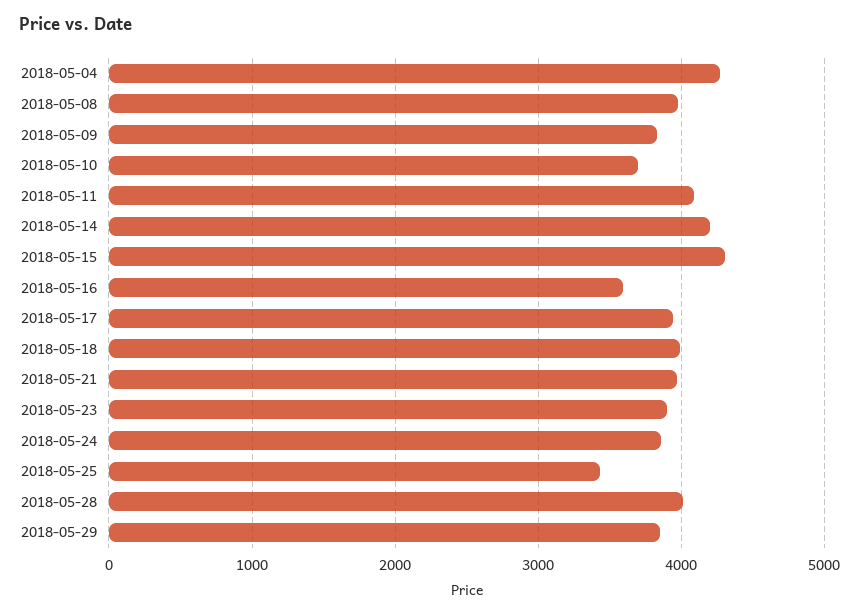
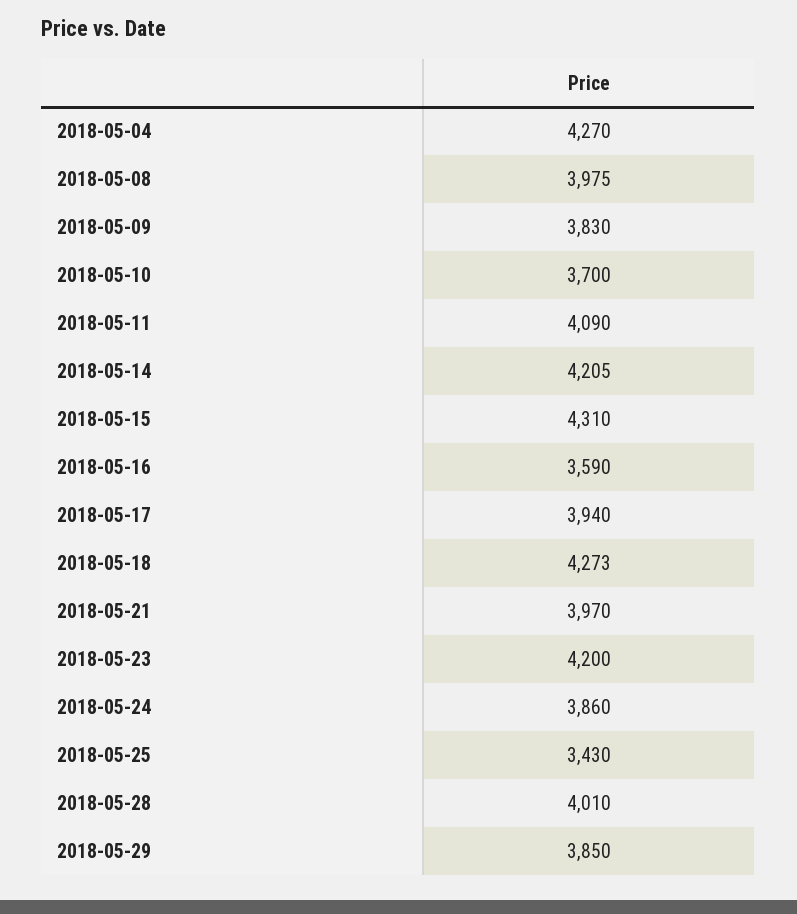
  {
    "2018-05-04": 4270,
    "2018-05-08": 3975,
    "2018-05-09": 3830,
    "2018-05-10": 3700,
    "2018-05-11": 4090,
    "2018-05-14": 4205,
    "2018-05-15": 4310,
    "2018-05-16": 3590,
    "2018-05-17": 3940,
-   "2018-05-18": 4000,
+   "2018-05-18": 4273,
    "2018-05-21": 3970,
-   "2018-05-23": 3900,
+   "2018-05-23": 4200,
    "2018-05-24": 3860,
    "2018-05-25": 3430,
    "2018-05-28": 4010,
    "2018-05-29": 3850
  }

